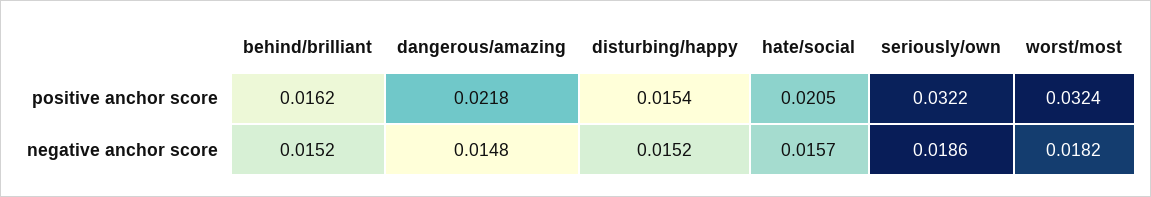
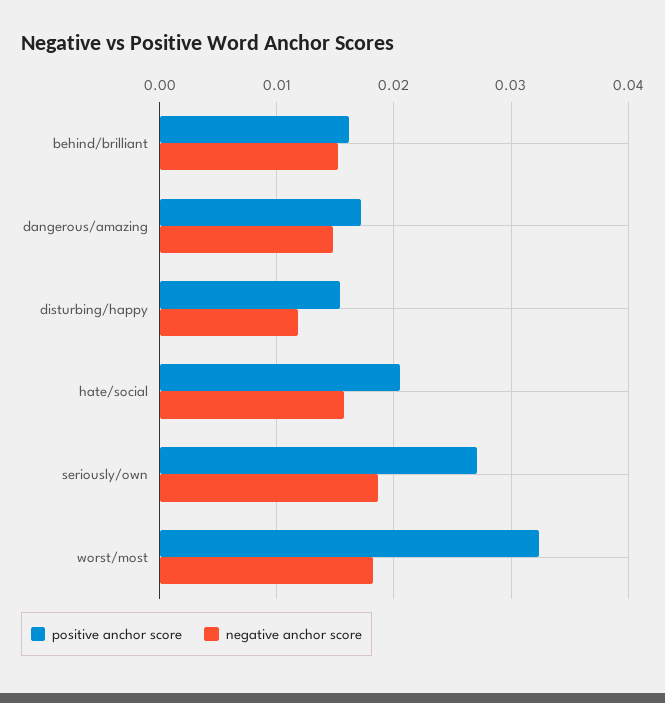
  {
    "positive anchor score": {
      "behind/brilliant": 0.0162,
-     "dangerous/amazing": 0.0218,
+     "dangerous/amazing": 0.017,
      "disturbing/happy": 0.0154,
      "hate/social": 0.0205,
-     "seriously/own": 0.0322,
+     "seriously/own": 0.027,
      "worst/most": 0.0324
    },
    "negative anchor score": {
      "behind/brilliant": 0.0152,
      "dangerous/amazing": 0.0148,
-     "disturbing/happy": 0.0152,
+     "disturbing/happy": 0.012,
      "hate/social": 0.0157,
      "seriously/own": 0.0186,
      "worst/most": 0.0182
    }
  }

